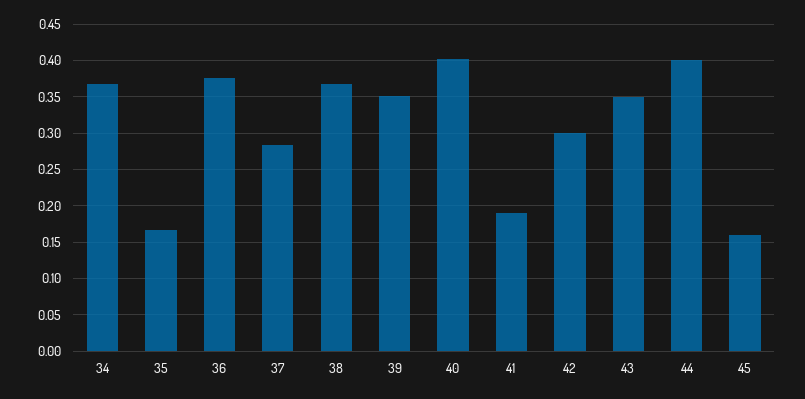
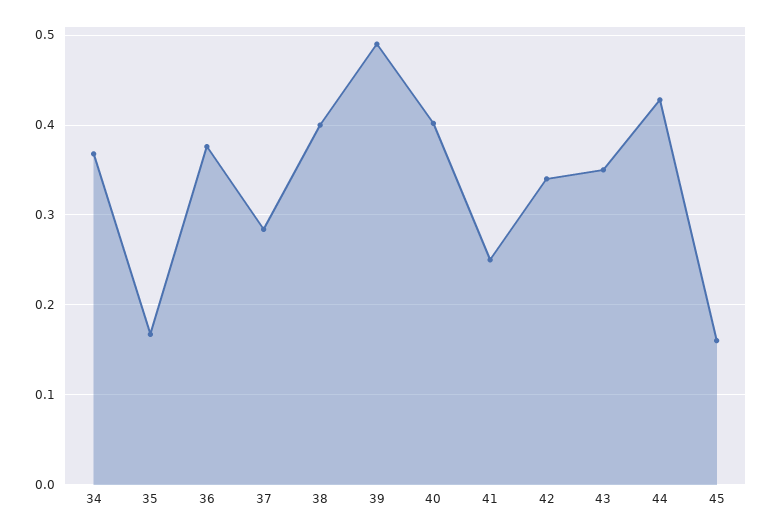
  {
    "34": 0.37,
    "35": 0.17,
    "36": 0.38,
    "37": 0.28,
-   "38": 0.37,
+   "38": 0.4,
-   "39": 0.35,
+   "39": 0.49,
    "40": 0.4,
-   "41": 0.19,
+   "41": 0.25,
-   "42": 0.3,
+   "42": 0.34,
    "43": 0.35,
-   "44": 0.4,
+   "44": 0.43,
    "45": 0.16
  }

